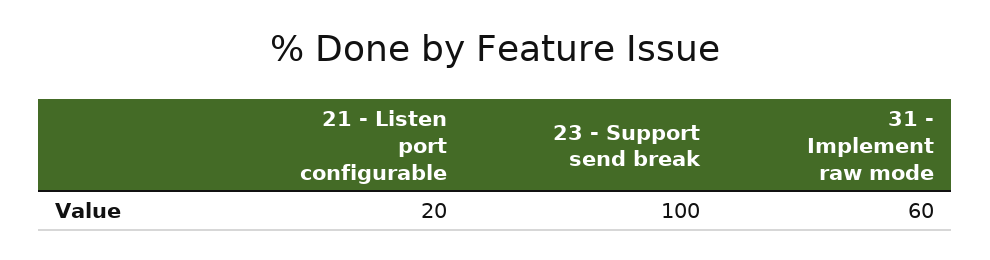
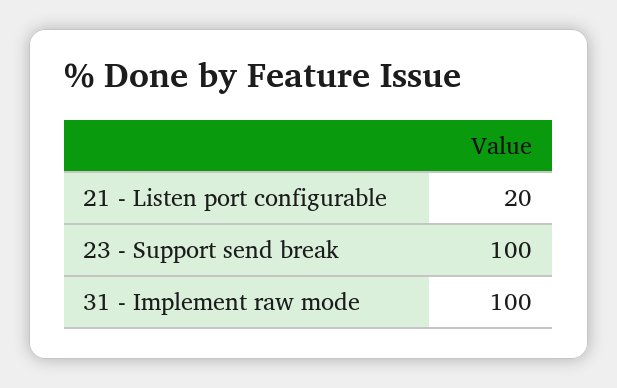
  {
    "21 - Listen port configurable": 20,
    "23 - Support send break": 100,
-   "31 - Implement raw mode": 60
+   "31 - Implement raw mode": 100
  }

